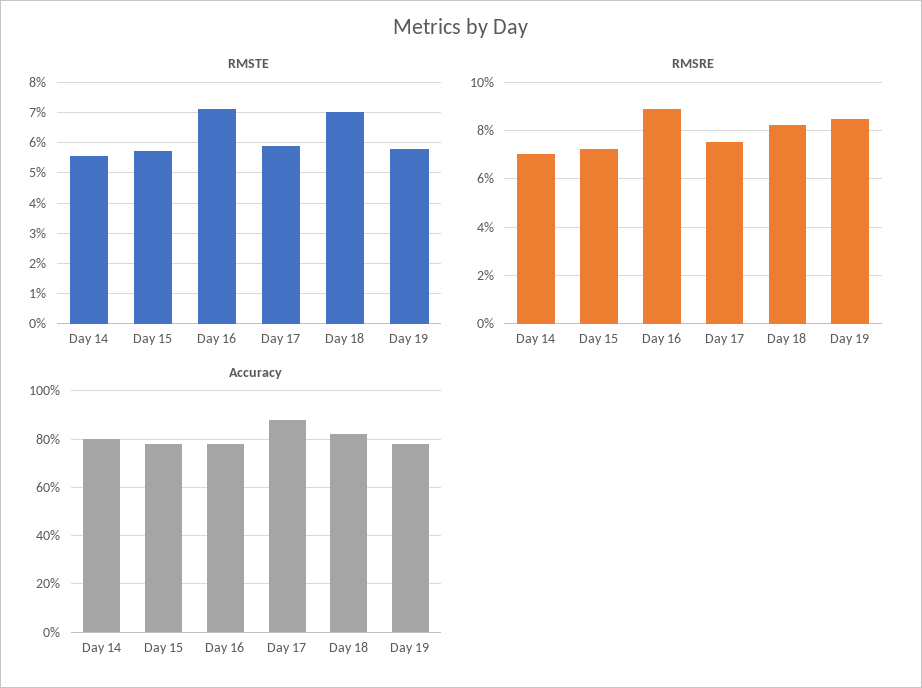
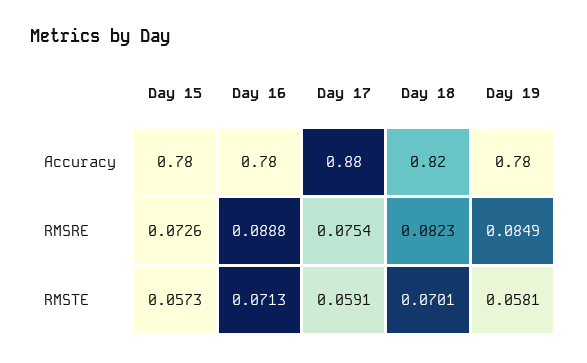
  {
    "RMSTE": {
-     "Day 14": 0.056,
      "Day 15": 0.0573,
      "Day 16": 0.0713,
      "Day 17": 0.0591,
      "Day 18": 0.0701,
      "Day 19": 0.0581
    },
    "RMSRE": {
-     "Day 14": 0.07,
      "Day 15": 0.0726,
      "Day 16": 0.0888,
      "Day 17": 0.0754,
      "Day 18": 0.0823,
      "Day 19": 0.0849
    },
    "Accuracy": {
-     "Day 14": 0.8,
      "Day 15": 0.78,
      "Day 16": 0.78,
      "Day 17": 0.88,
      "Day 18": 0.82,
      "Day 19": 0.78
    }
  }

